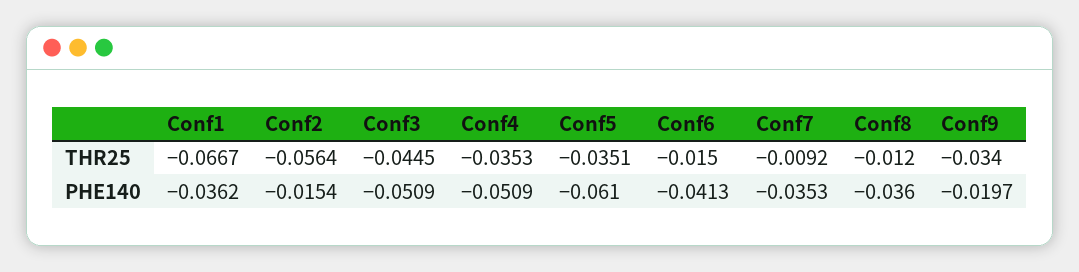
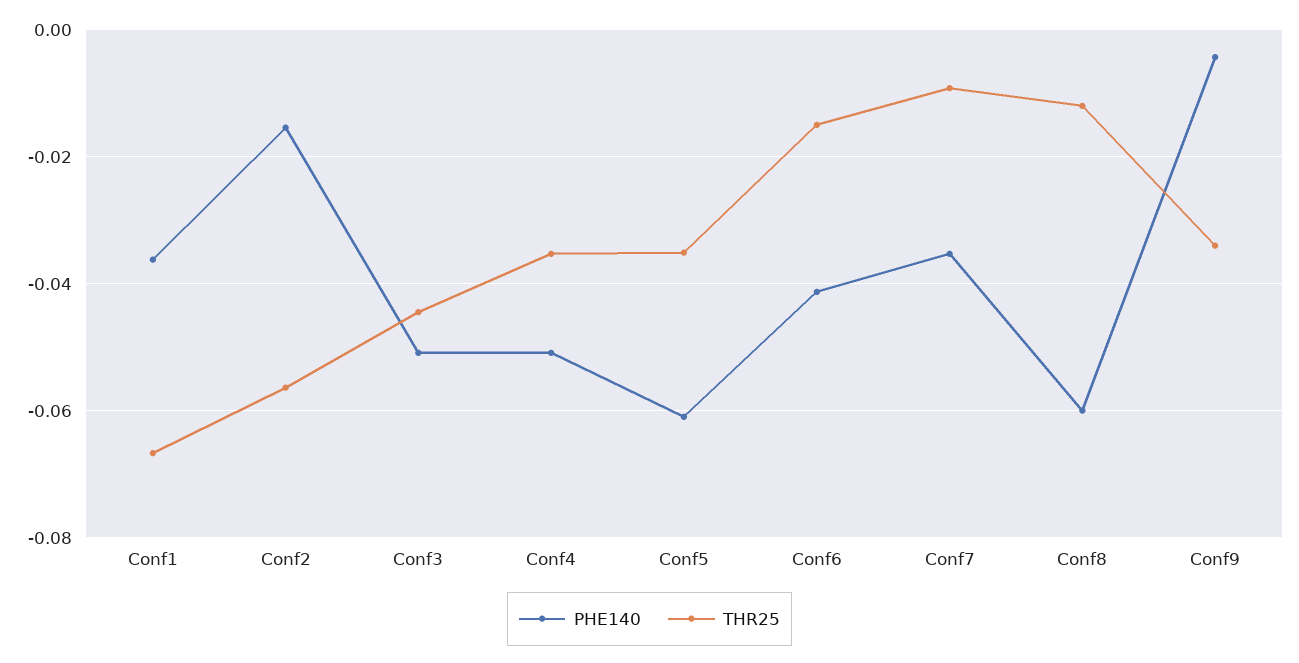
  {
    "THR25": {
      "Conf1": -0.0667,
      "Conf2": -0.0564,
      "Conf3": -0.0445,
      "Conf4": -0.0353,
      "Conf5": -0.0351,
      "Conf6": -0.015,
      "Conf7": -0.0092,
      "Conf8": -0.012,
      "Conf9": -0.034
    },
    "PHE140": {
      "Conf1": -0.0362,
      "Conf2": -0.0154,
      "Conf3": -0.0509,
      "Conf4": -0.0509,
      "Conf5": -0.061,
      "Conf6": -0.0413,
      "Conf7": -0.0353,
-     "Conf8": -0.036,
+     "Conf8": -0.06,
-     "Conf9": -0.0197
+     "Conf9": -0.004
    }
  }

